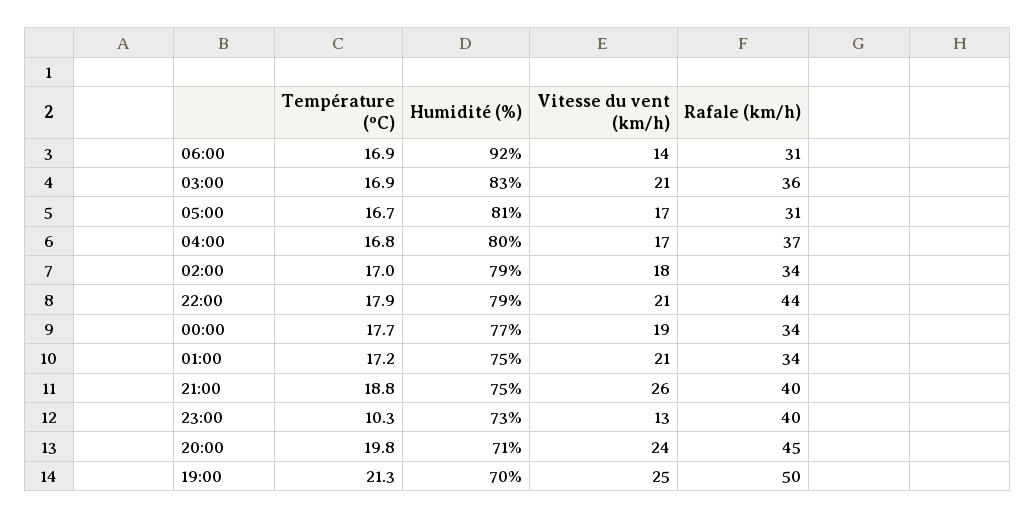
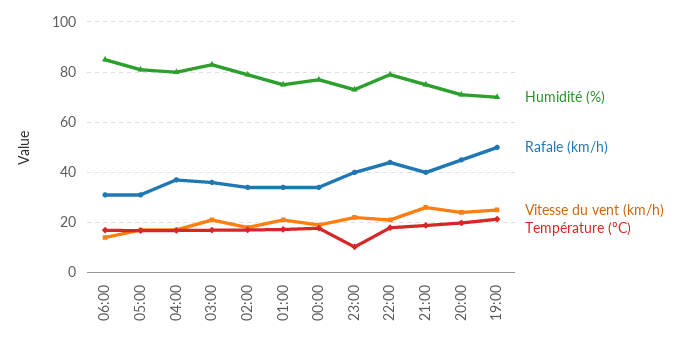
  {
    "Température (ºC)": {
      "06:00": 16.9,
      "03:00": 16.9,
      "05:00": 16.7,
      "04:00": 16.8,
      "02:00": 17,
      "22:00": 17.9,
      "00:00": 17.7,
      "01:00": 17.2,
      "21:00": 18.8,
      "23:00": 10.3,
      "20:00": 19.8,
      "19:00": 21.3
    },
    "Humidité (%)": {
-     "06:00": 92,
+     "06:00": 85,
      "03:00": 83,
      "05:00": 81,
      "04:00": 80,
      "02:00": 79,
      "22:00": 79,
      "00:00": 77,
      "01:00": 75,
      "21:00": 75,
      "23:00": 73,
      "20:00": 71,
      "19:00": 70
    },
    "Vitesse du vent (km/h)": {
      "06:00": 14,
      "03:00": 21,
      "05:00": 17,
      "04:00": 17,
      "02:00": 18,
      "22:00": 21,
      "00:00": 19,
      "01:00": 21,
      "21:00": 26,
-     "23:00": 13,
+     "23:00": 22.5,
      "20:00": 24,
      "19:00": 25
    },
    "Rafale (km/h)": {
      "06:00": 31,
      "03:00": 36,
      "05:00": 31,
      "04:00": 37,
      "02:00": 34,
      "22:00": 44,
      "00:00": 34,
      "01:00": 34,
      "21:00": 40,
      "23:00": 40,
      "20:00": 45,
      "19:00": 50
    }
  }

